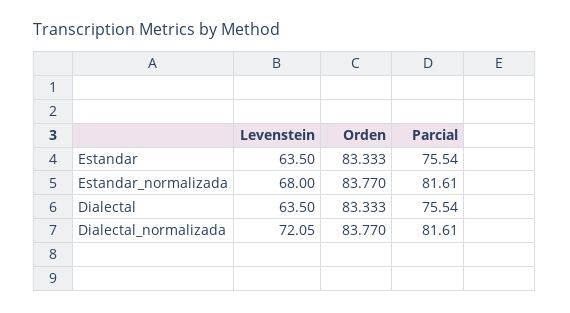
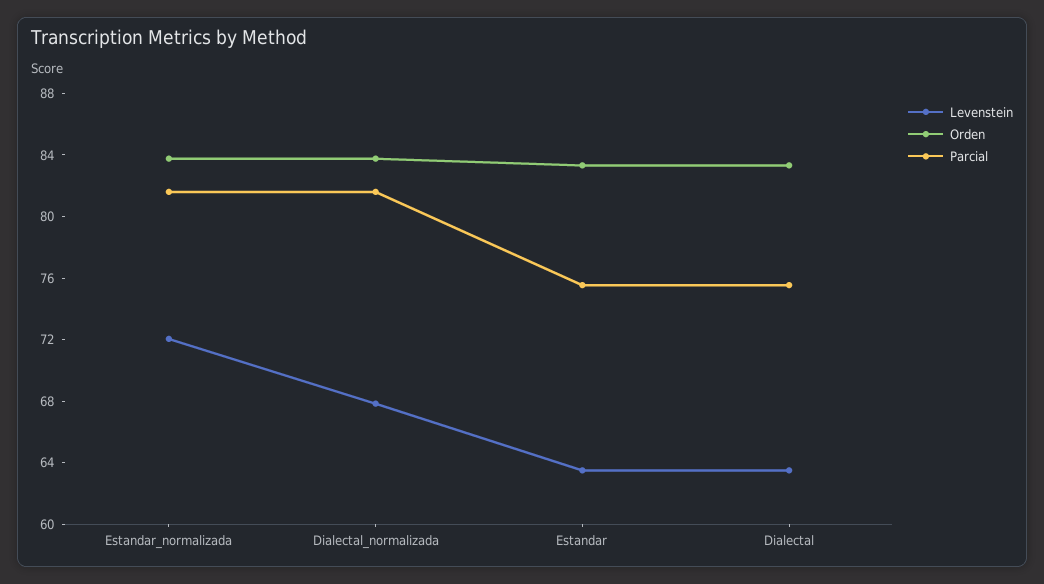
  {
    "Levenstein": {
      "Estandar": 63.5,
-     "Estandar_normalizada": 68,
+     "Estandar_normalizada": 72,
      "Dialectal": 63.5,
-     "Dialectal_normalizada": 72.05
+     "Dialectal_normalizada": 68
    },
    "Orden": {
      "Estandar": 83.333,
      "Estandar_normalizada": 83.77,
      "Dialectal": 83.333,
      "Dialectal_normalizada": 83.77
    },
    "Parcial": {
      "Estandar": 75.54,
      "Estandar_normalizada": 81.61,
      "Dialectal": 75.54,
      "Dialectal_normalizada": 81.61
    }
  }

